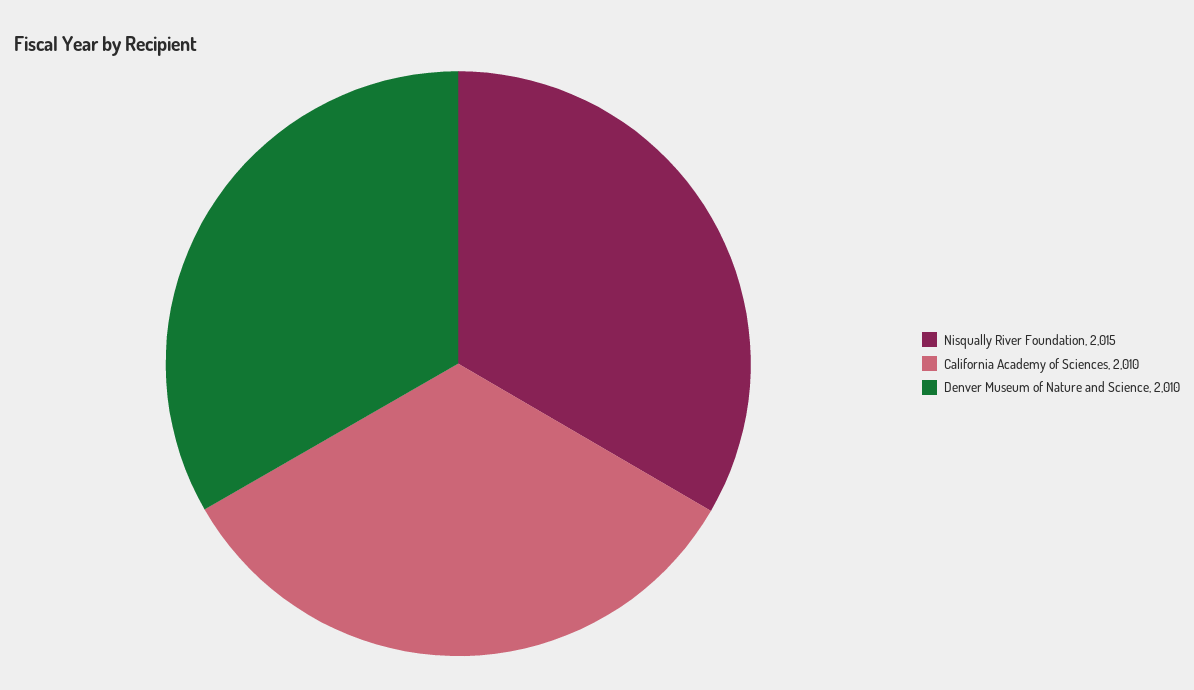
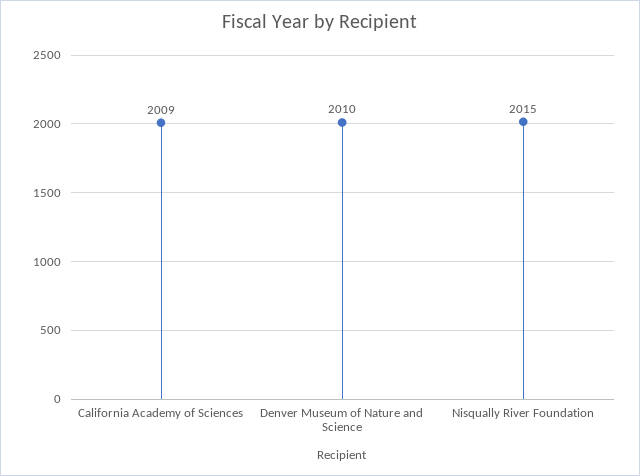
  {
    "Nisqually River Foundation": 2015,
-   "California Academy of Sciences": 2010,
+   "California Academy of Sciences": 2009,
    "Denver Museum of Nature and Science": 2010
  }

